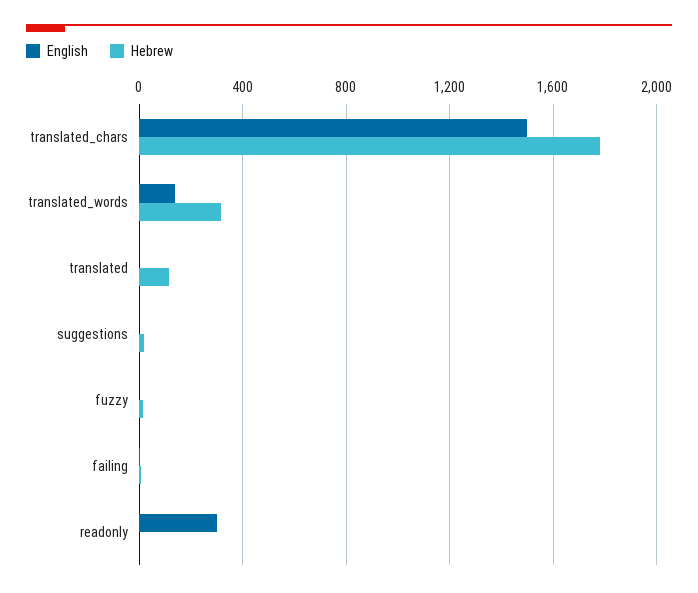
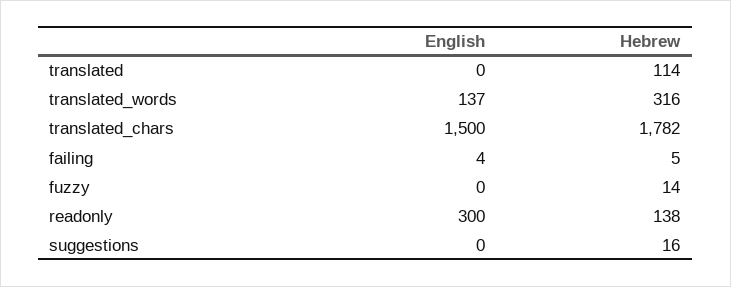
  {
    "English": {
      "translated_chars": 1500,
      "translated_words": 137,
      "translated": 0,
      "suggestions": 0,
      "fuzzy": 0,
      "failing": 4,
      "readonly": 300
    },
    "Hebrew": {
      "translated_chars": 1782,
      "translated_words": 316,
      "translated": 114,
      "suggestions": 16,
      "fuzzy": 14,
      "failing": 5,
-     "readonly": 0
+     "readonly": 138
    }
  }

